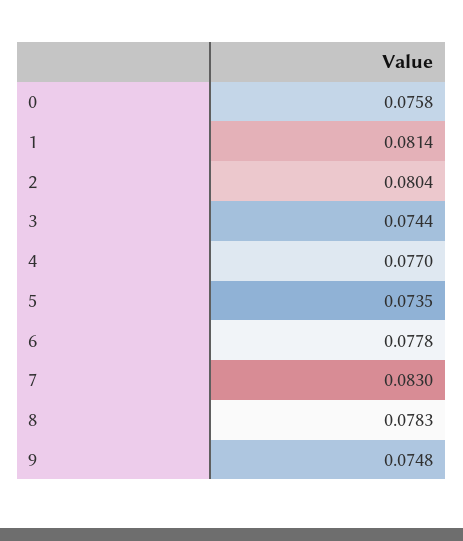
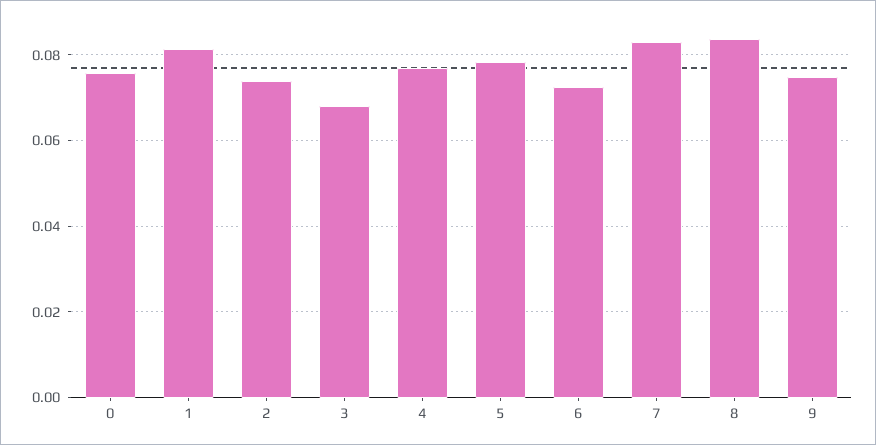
  {
    "0": 0.0758,
    "1": 0.0814,
-   "2": 0.0804,
+   "2": 0.074,
-   "3": 0.0744,
+   "3": 0.068,
    "4": 0.077,
-   "5": 0.0735,
+   "5": 0.078,
-   "6": 0.0778,
+   "6": 0.072,
    "7": 0.083,
-   "8": 0.0783,
+   "8": 0.084,
    "9": 0.0748
  }

